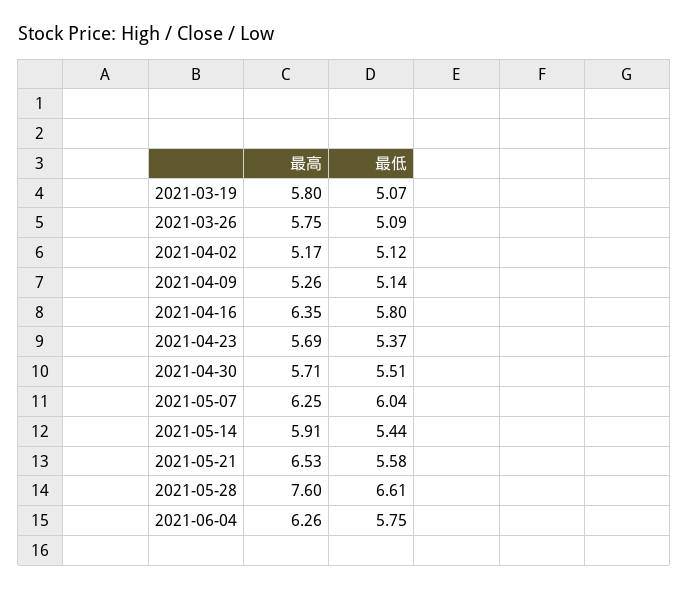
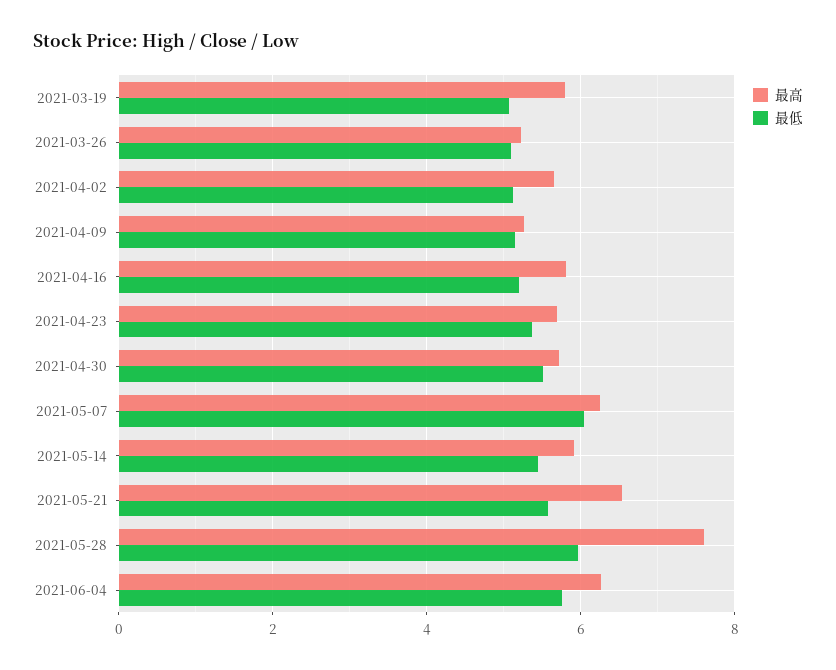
  {
    "最高": {
      "2021-03-19": 5.8,
-     "2021-03-26": 5.75,
+     "2021-03-26": 5.2,
-     "2021-04-02": 5.17,
+     "2021-04-02": 5.6,
      "2021-04-09": 5.26,
-     "2021-04-16": 6.35,
+     "2021-04-16": 5.8,
      "2021-04-23": 5.69,
      "2021-04-30": 5.71,
      "2021-05-07": 6.25,
      "2021-05-14": 5.91,
      "2021-05-21": 6.53,
      "2021-05-28": 7.6,
      "2021-06-04": 6.26
    },
    "最低": {
      "2021-03-19": 5.07,
      "2021-03-26": 5.09,
      "2021-04-02": 5.12,
      "2021-04-09": 5.14,
-     "2021-04-16": 5.8,
+     "2021-04-16": 5.2,
      "2021-04-23": 5.37,
      "2021-04-30": 5.51,
      "2021-05-07": 6.04,
      "2021-05-14": 5.44,
      "2021-05-21": 5.58,
-     "2021-05-28": 6.61,
+     "2021-05-28": 6,
      "2021-06-04": 5.75
    }
  }

